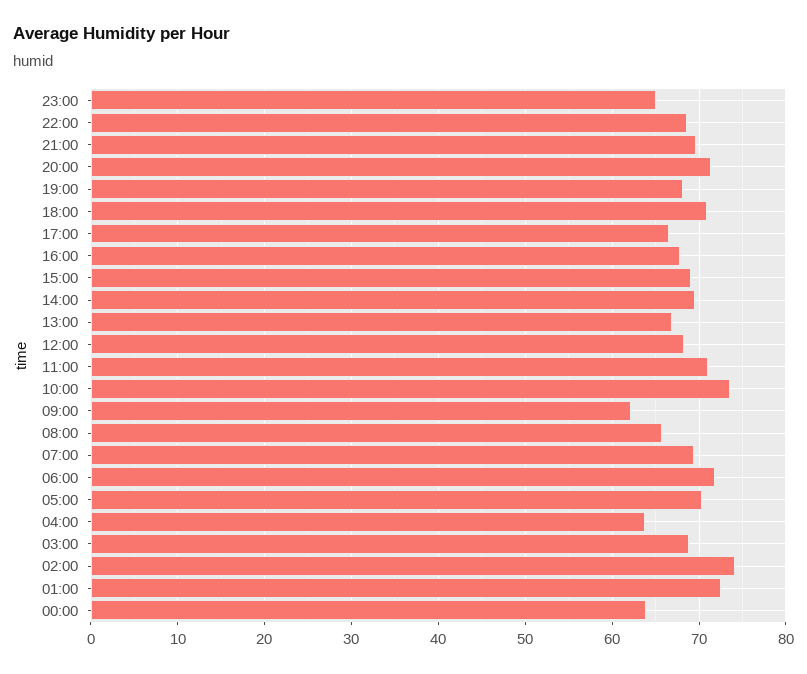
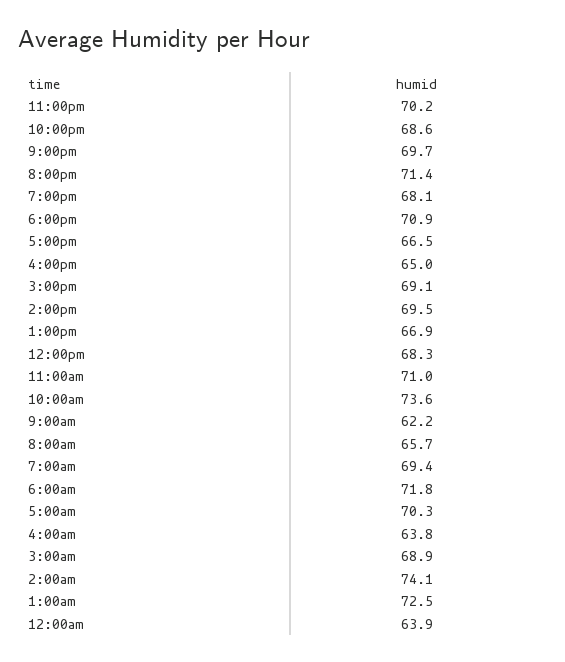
  {
-   "23:00": 65,
+   "23:00": 70.2,
    "22:00": 68.6,
    "21:00": 69.7,
    "20:00": 71.4,
    "19:00": 68.1,
    "18:00": 70.9,
    "17:00": 66.5,
-   "16:00": 68,
+   "16:00": 65,
    "15:00": 69.1,
    "14:00": 69.5,
    "13:00": 66.9,
    "12:00": 68.3,
    "11:00": 71,
    "10:00": 73.6,
    "09:00": 62.2,
    "08:00": 65.7,
    "07:00": 69.4,
    "06:00": 71.8,
    "05:00": 70.3,
    "04:00": 63.8,
    "03:00": 68.9,
    "02:00": 74.1,
    "01:00": 72.5,
    "00:00": 63.9
  }

